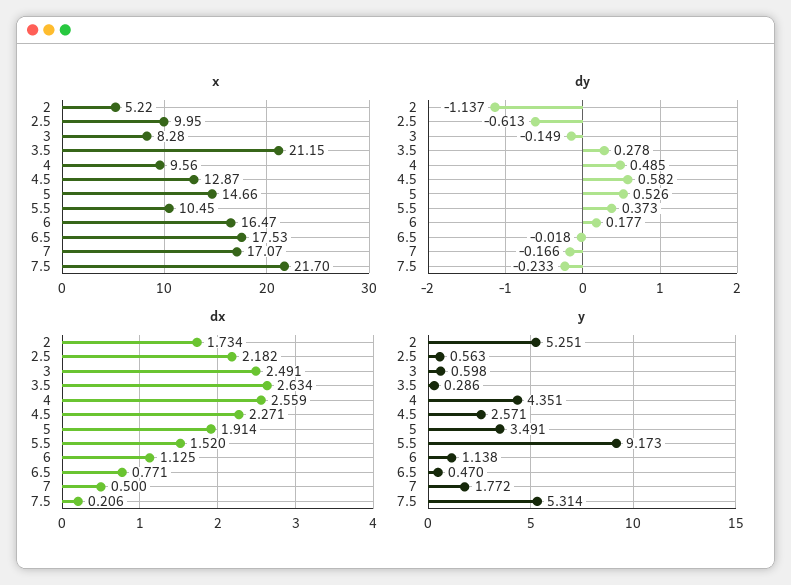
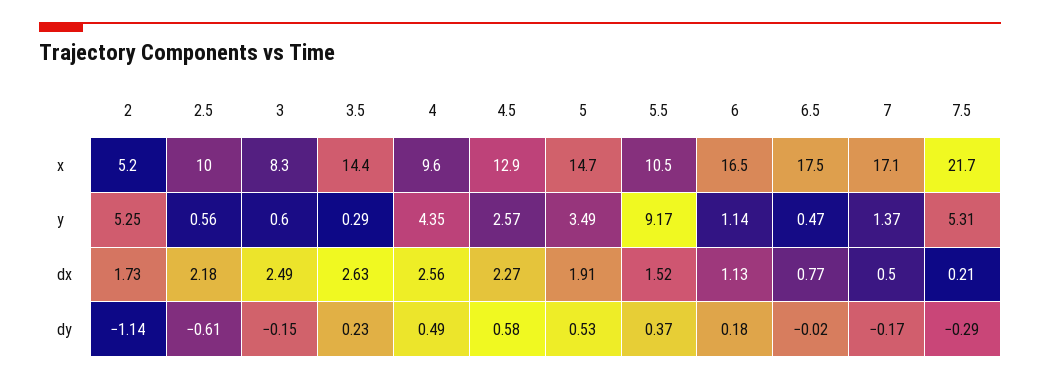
  {
    "x": {
      "2": 5.22,
      "2.5": 9.95,
      "3": 8.28,
-     "3.5": 21.15,
+     "3.5": 14.4,
      "4": 9.56,
      "4.5": 12.87,
      "5": 14.66,
      "5.5": 10.45,
      "6": 16.47,
      "6.5": 17.53,
      "7": 17.07,
      "7.5": 21.7
    },
    "dy": {
      "2": -1.137,
      "2.5": -0.613,
      "3": -0.149,
-     "3.5": 0.278,
+     "3.5": 0.23,
      "4": 0.485,
      "4.5": 0.582,
      "5": 0.526,
      "5.5": 0.373,
      "6": 0.177,
      "6.5": -0.018,
      "7": -0.166,
-     "7.5": -0.233
+     "7.5": -0.29
    },
    "dx": {
      "2": 1.734,
      "2.5": 2.182,
      "3": 2.491,
      "3.5": 2.634,
      "4": 2.559,
      "4.5": 2.271,
      "5": 1.914,
      "5.5": 1.52,
      "6": 1.125,
      "6.5": 0.771,
      "7": 0.5,
      "7.5": 0.206
    },
    "y": {
      "2": 5.251,
      "2.5": 0.563,
      "3": 0.598,
      "3.5": 0.286,
      "4": 4.351,
      "4.5": 2.571,
      "5": 3.491,
      "5.5": 9.173,
      "6": 1.138,
      "6.5": 0.47,
-     "7": 1.772,
+     "7": 1.37,
      "7.5": 5.314
    }
  }

